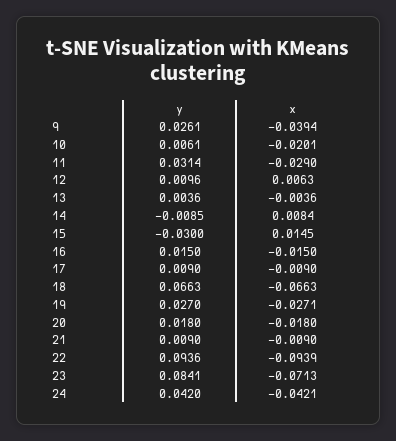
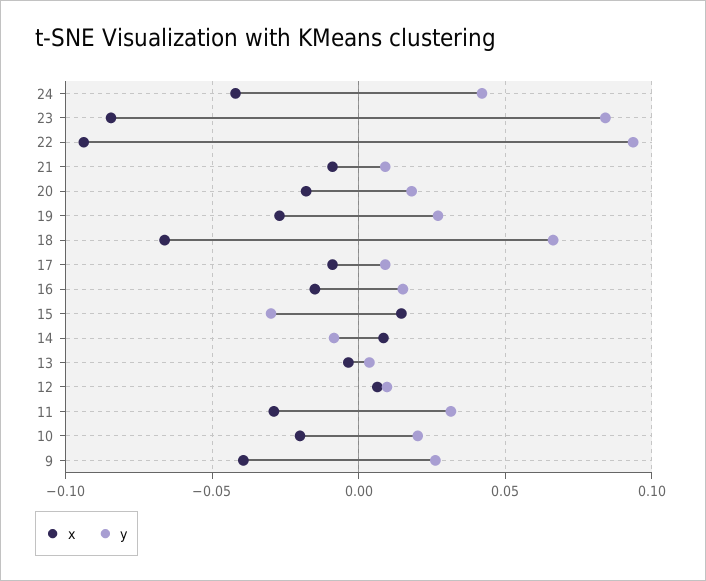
  {
    "y": {
      "9": 0.0261,
-     "10": 0.0061,
+     "10": 0.02,
      "11": 0.0314,
      "12": 0.0096,
      "13": 0.0036,
      "14": -0.0085,
      "15": -0.03,
      "16": 0.015,
      "17": 0.009,
      "18": 0.0663,
      "19": 0.027,
      "20": 0.018,
      "21": 0.009,
      "22": 0.0936,
      "23": 0.0841,
      "24": 0.042
    },
    "x": {
      "9": -0.0394,
      "10": -0.0201,
      "11": -0.029,
      "12": 0.0063,
      "13": -0.0036,
      "14": 0.0084,
      "15": 0.0145,
      "16": -0.015,
      "17": -0.009,
      "18": -0.0663,
      "19": -0.0271,
      "20": -0.018,
      "21": -0.009,
      "22": -0.0939,
-     "23": -0.0713,
+     "23": -0.085,
      "24": -0.0421
    }
  }

